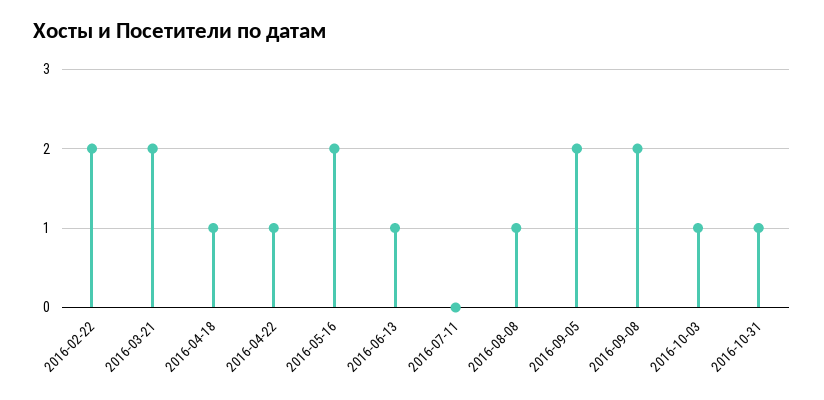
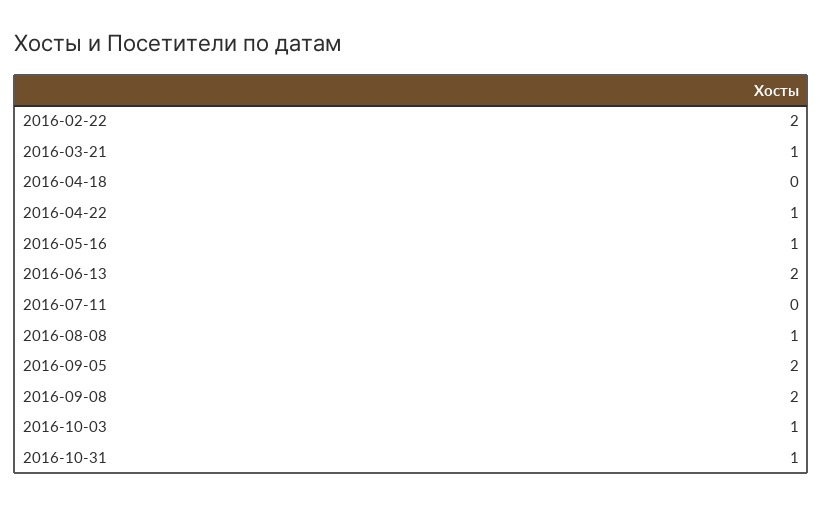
  {
    "2016-02-22": 2,
-   "2016-03-21": 2,
+   "2016-03-21": 1,
-   "2016-04-18": 1,
+   "2016-04-18": 0,
    "2016-04-22": 1,
-   "2016-05-16": 2,
+   "2016-05-16": 1,
-   "2016-06-13": 1,
+   "2016-06-13": 2,
    "2016-07-11": 0,
    "2016-08-08": 1,
    "2016-09-05": 2,
    "2016-09-08": 2,
    "2016-10-03": 1,
    "2016-10-31": 1
  }

